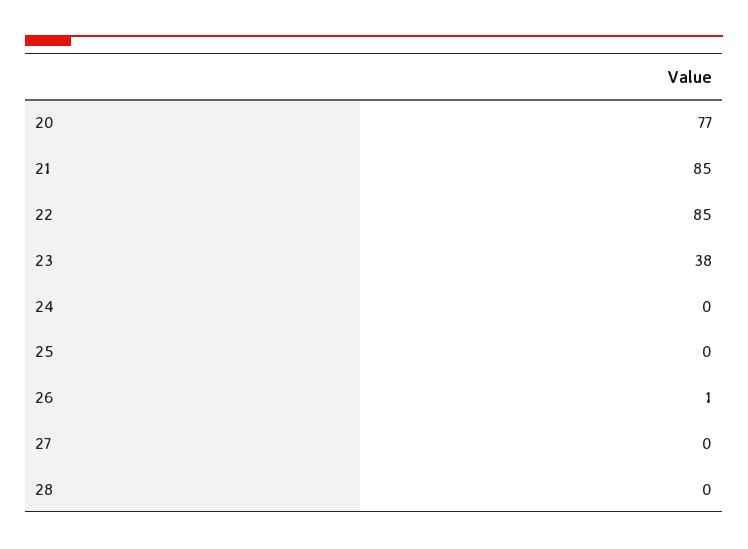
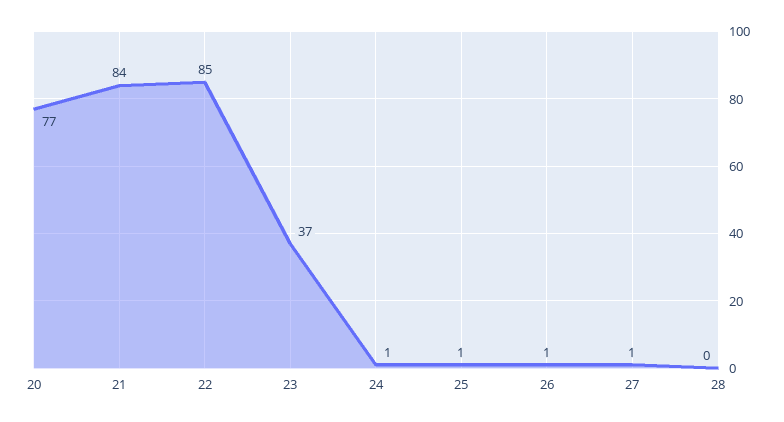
  {
    "20": 77,
-   "21": 85,
+   "21": 84,
    "22": 85,
-   "23": 38,
+   "23": 37,
-   "24": 0,
+   "24": 1,
-   "25": 0,
+   "25": 1,
    "26": 1,
-   "27": 0,
+   "27": 1,
    "28": 0
  }

